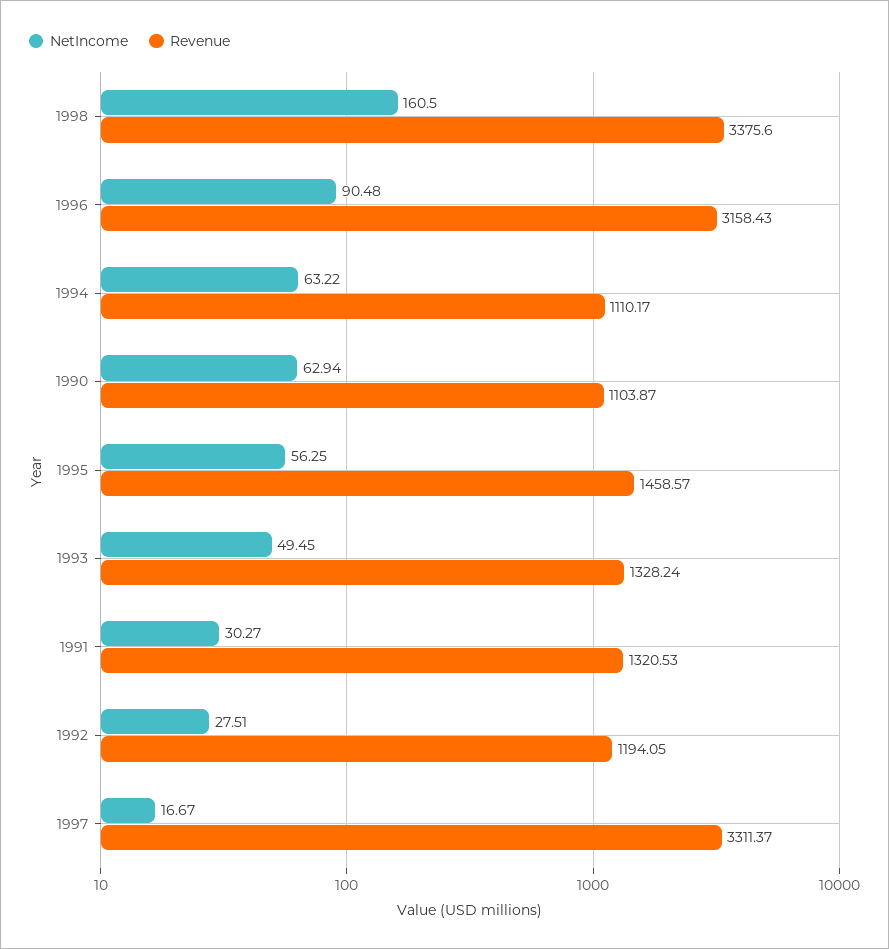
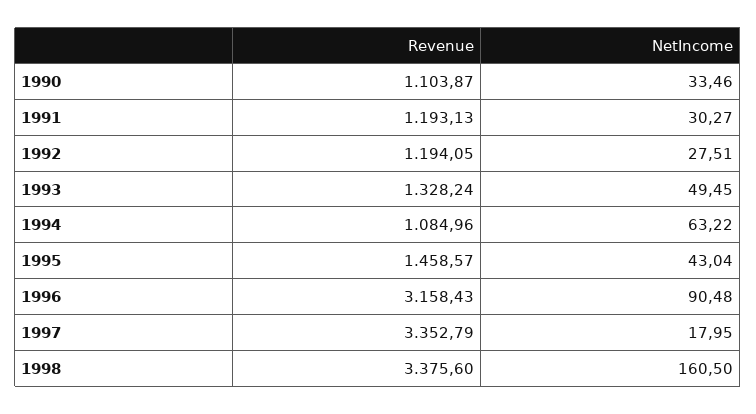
  {
    "NetIncome": {
      "1998": 160.5,
      "1996": 90.48,
      "1994": 63.22,
-     "1990": 62.94,
+     "1990": 33.46,
-     "1995": 56.25,
+     "1995": 43.04,
      "1993": 49.45,
      "1991": 30.27,
      "1992": 27.51,
-     "1997": 16.67
+     "1997": 17.95
    },
    "Revenue": {
      "1998": 3375.6,
      "1996": 3158.43,
-     "1994": 1110.17,
+     "1994": 1084.96,
      "1990": 1103.87,
      "1995": 1458.57,
      "1993": 1328.24,
-     "1991": 1320.53,
+     "1991": 1193.13,
      "1992": 1194.05,
-     "1997": 3311.37
+     "1997": 3352.79
    }
  }

